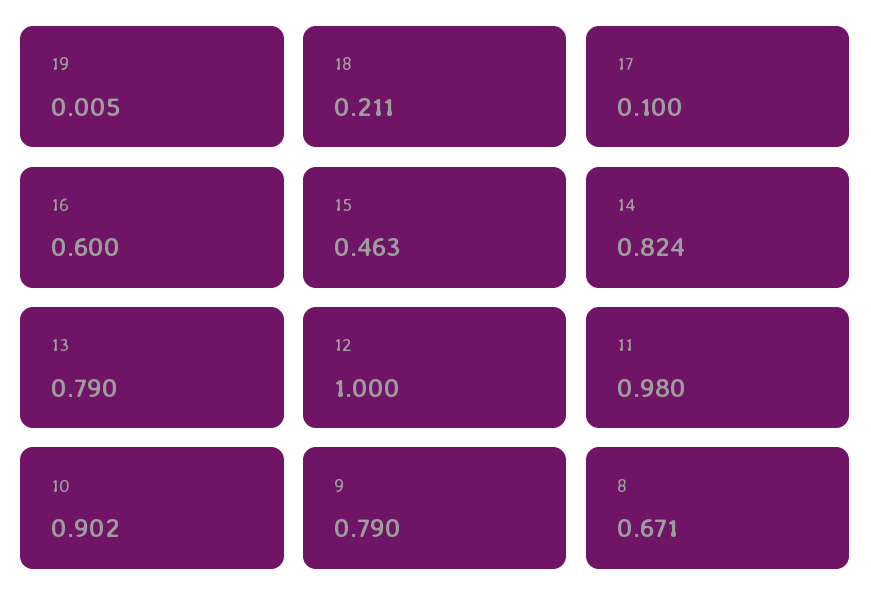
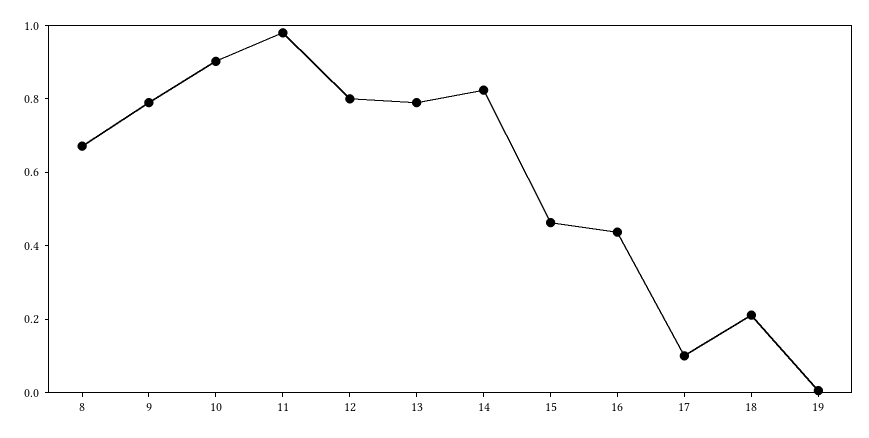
  {
    "19": 0.005,
    "18": 0.211,
    "17": 0.1,
-   "16": 0.6,
+   "16": 0.45,
    "15": 0.463,
    "14": 0.824,
    "13": 0.79,
-   "12": 1,
+   "12": 0.8,
    "11": 0.98,
    "10": 0.902,
    "9": 0.79,
    "8": 0.671
  }

